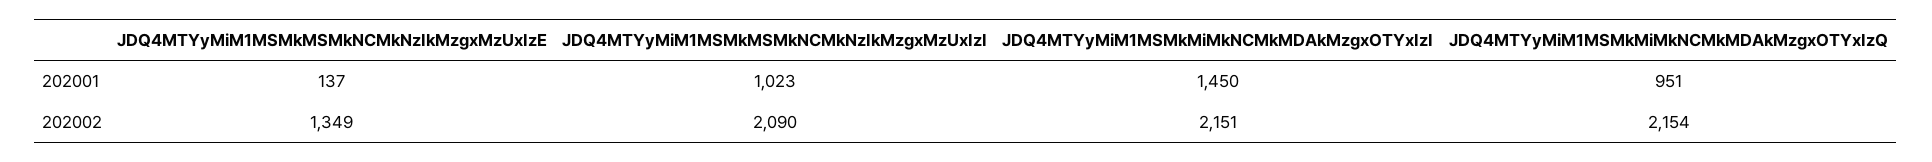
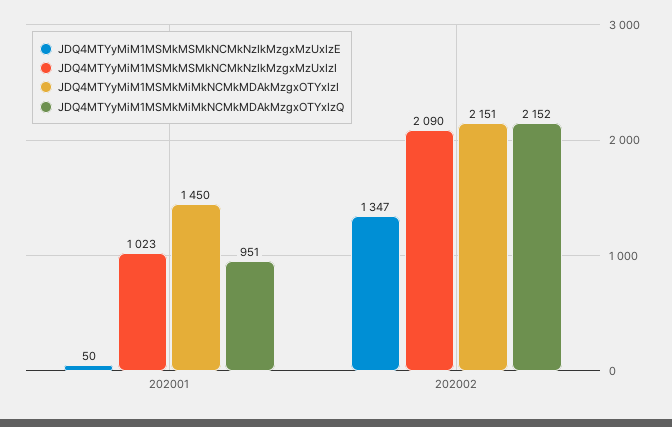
  {
    "JDQ4MTYyMiM1MSMkMSMkNCMkNzIkMzgxMzUxIzE": {
-     "202001": 137,
+     "202001": 50,
-     "202002": 1349
+     "202002": 1347
    },
    "JDQ4MTYyMiM1MSMkMSMkNCMkNzIkMzgxMzUxIzI": {
      "202001": 1023,
      "202002": 2090
    },
    "JDQ4MTYyMiM1MSMkMiMkNCMkMDAkMzgxOTYxIzI": {
      "202001": 1450,
      "202002": 2151
    },
    "JDQ4MTYyMiM1MSMkMiMkNCMkMDAkMzgxOTYxIzQ": {
      "202001": 951,
-     "202002": 2154
+     "202002": 2152
    }
  }

